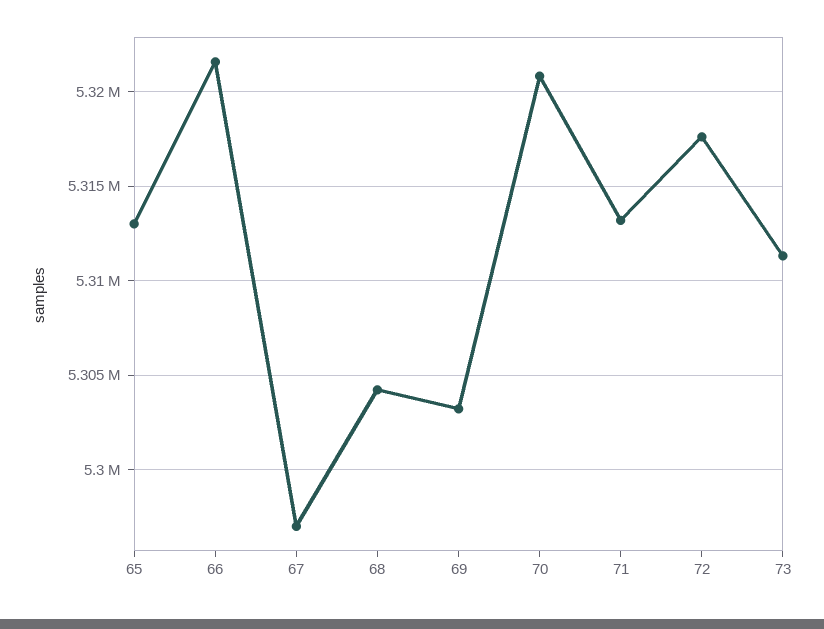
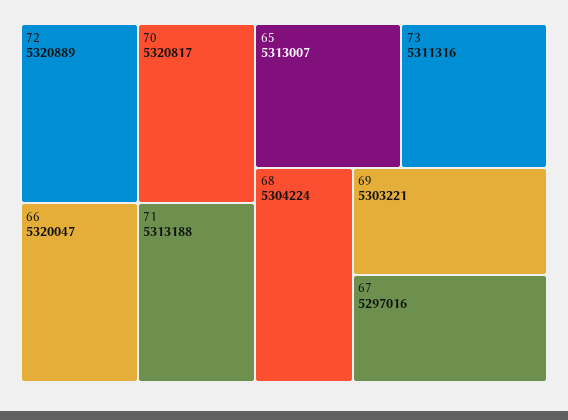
  {
    "65": 5313007,
-   "66": 5321500,
+   "66": 5320047,
    "67": 5297016,
    "68": 5304224,
    "69": 5303221,
    "70": 5320817,
    "71": 5313188,
-   "72": 5317500,
+   "72": 5320889,
    "73": 5311316
  }

